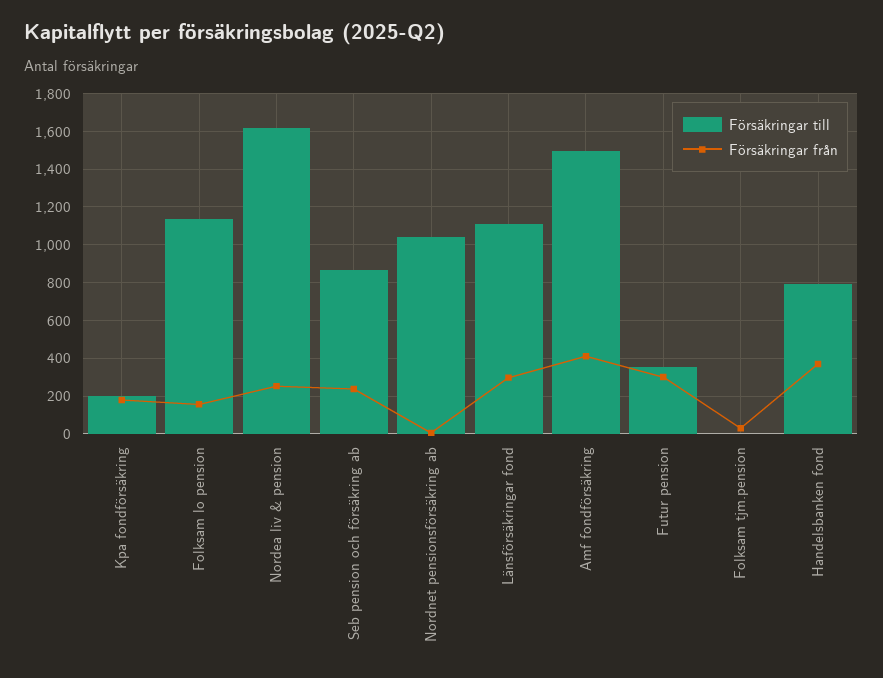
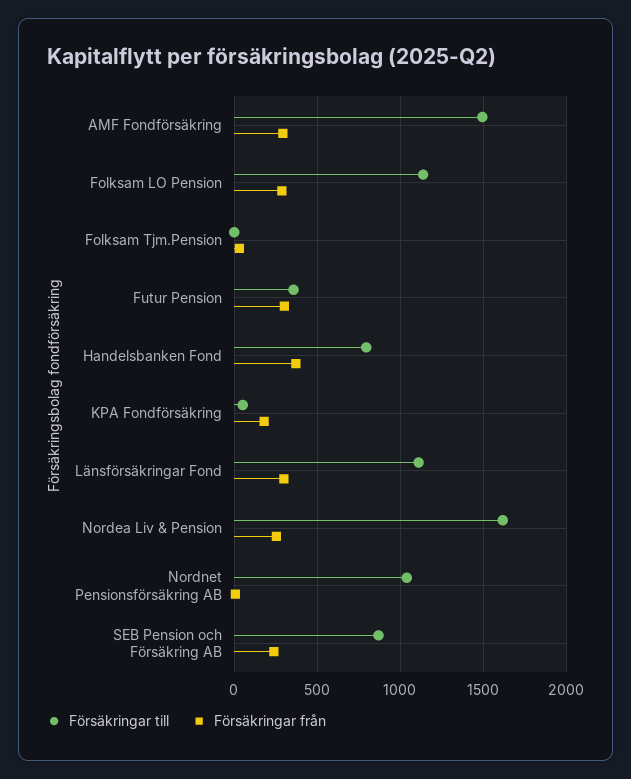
  {
    "Försäkringar till": {
-     "Kpa fondförsäkring": 200,
+     "Kpa fondförsäkring": 50,
      "Folksam lo pension": 1150,
      "Nordea liv & pension": 1600,
      "Seb pension och försäkring ab": 850,
      "Nordnet pensionsförsäkring ab": 1050,
      "Länsförsäkringar fond": 1100,
      "Amf fondförsäkring": 1500,
      "Futur pension": 350,
      "Folksam tjm.pension": 0,
      "Handelsbanken fond": 800
    },
    "Försäkringar från": {
      "Kpa fondförsäkring": 200,
-     "Folksam lo pension": 150,
+     "Folksam lo pension": 300,
      "Nordea liv & pension": 250,
      "Seb pension och försäkring ab": 250,
      "Nordnet pensionsförsäkring ab": 0,
      "Länsförsäkringar fond": 300,
-     "Amf fondförsäkring": 400,
+     "Amf fondförsäkring": 300,
      "Futur pension": 300,
      "Folksam tjm.pension": 50,
      "Handelsbanken fond": 350
    }
  }

